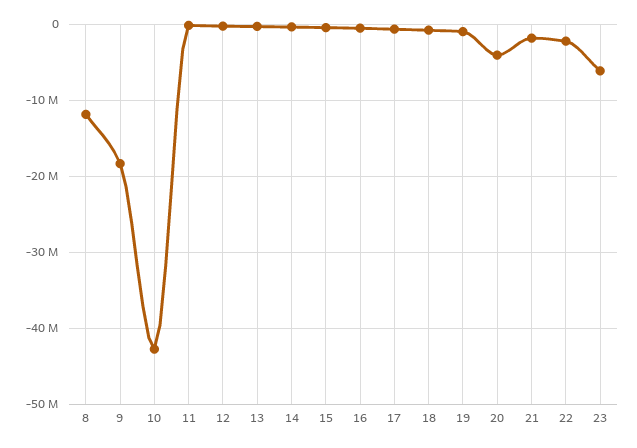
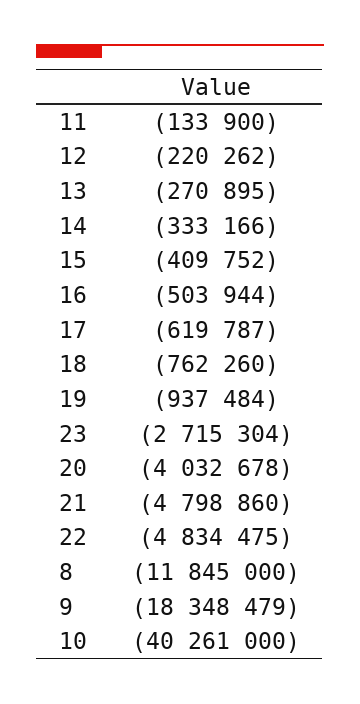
  {
    "8": -11845000,
    "9": -18348479,
-   "10": -43000000,
+   "10": -40261000,
    "11": -133900,
    "12": -220262,
    "13": -270895,
    "14": -333166,
    "15": -409752,
    "16": -503944,
    "17": -619787,
    "18": -762260,
    "19": -937484,
    "20": -4032678,
-   "21": -2000000,
+   "21": -4798860,
-   "22": -2000000,
+   "22": -4834475,
-   "23": -6000000
+   "23": -2715304
  }

